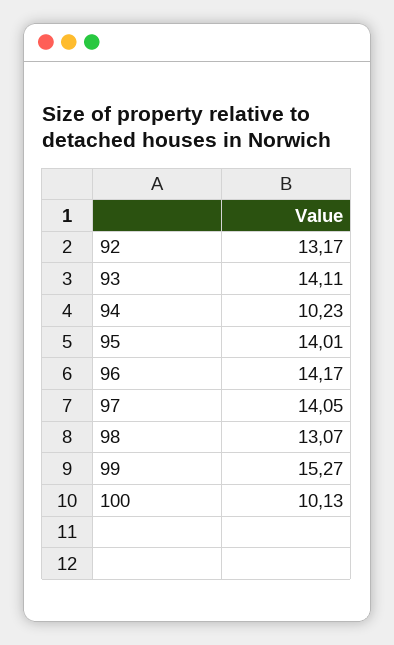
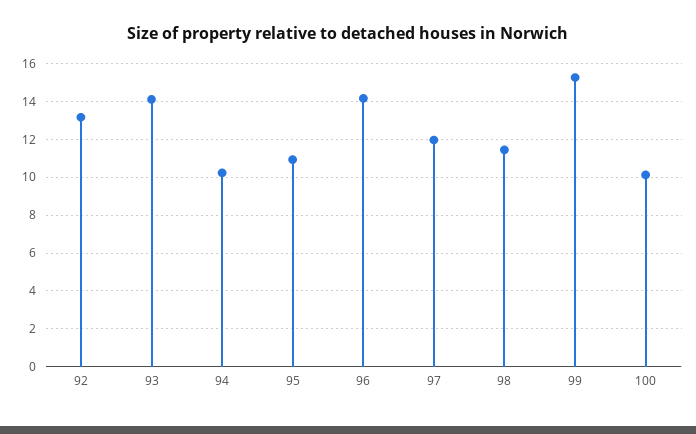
  {
    "92": 13.17,
    "93": 14.11,
    "94": 10.23,
-   "95": 14.01,
+   "95": 11,
    "96": 14.17,
-   "97": 14.05,
+   "97": 12,
-   "98": 13.07,
+   "98": 11.5,
    "99": 15.27,
    "100": 10.13
  }

